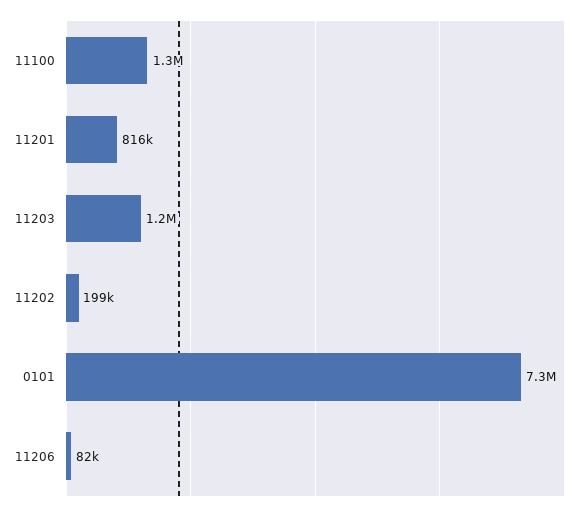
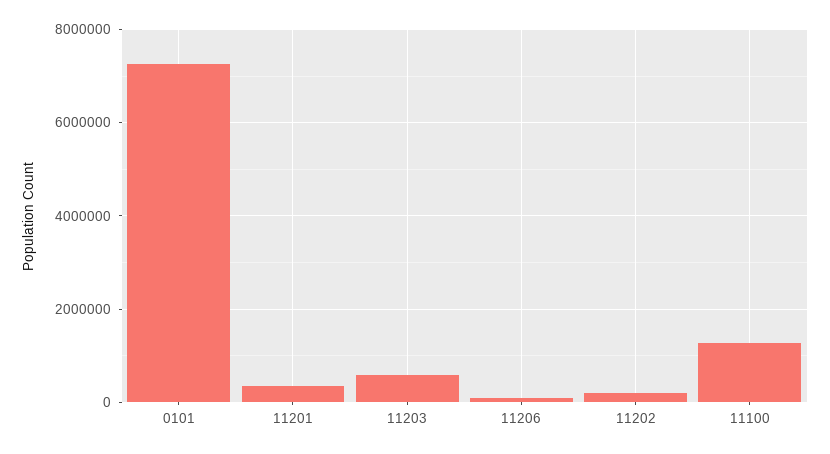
  {
    "11100": 1300000,
-   "11201": 816000,
+   "11201": 400000,
-   "11203": 1200000,
+   "11203": 600000,
    "11202": 199000,
    "0101": 7300000,
    "11206": 82000
  }

